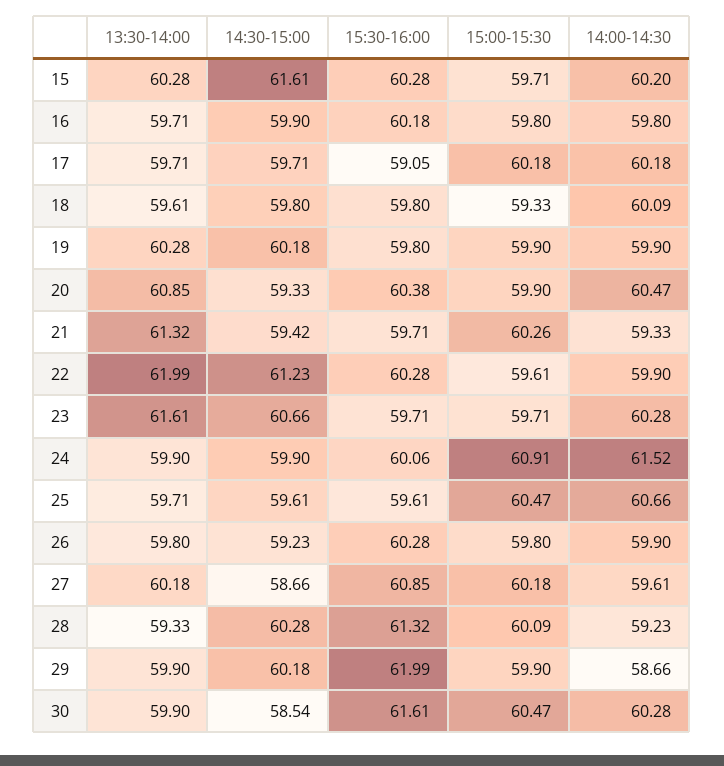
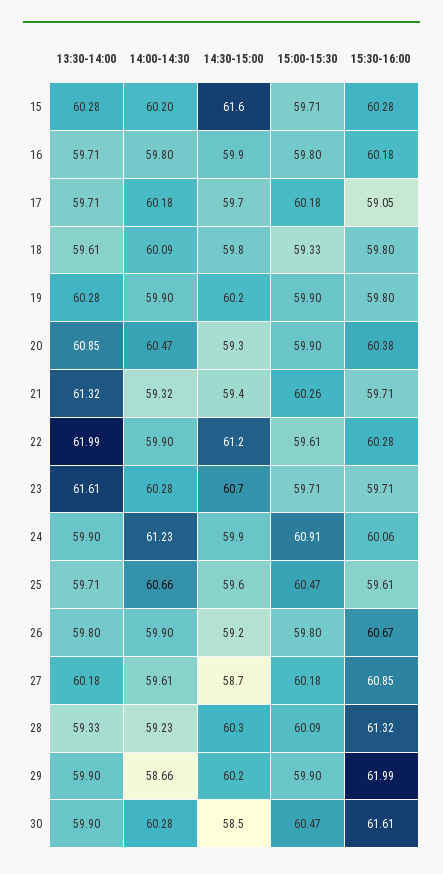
  {
    "13:30-14:00": {
      "15": 60.28,
      "16": 59.71,
      "17": 59.71,
      "18": 59.61,
      "19": 60.28,
      "20": 60.85,
      "21": 61.32,
      "22": 61.99,
      "23": 61.61,
      "24": 59.9,
      "25": 59.71,
      "26": 59.8,
      "27": 60.18,
      "28": 59.33,
      "29": 59.9,
      "30": 59.9
    },
    "14:30-15:00": {
      "15": 61.61,
      "16": 59.9,
      "17": 59.71,
      "18": 59.8,
      "19": 60.18,
      "20": 59.33,
      "21": 59.42,
      "22": 61.23,
      "23": 60.66,
      "24": 59.9,
      "25": 59.61,
      "26": 59.23,
      "27": 58.66,
      "28": 60.28,
      "29": 60.18,
      "30": 58.54
    },
    "15:30-16:00": {
      "15": 60.28,
      "16": 60.18,
      "17": 59.05,
      "18": 59.8,
      "19": 59.8,
      "20": 60.38,
      "21": 59.71,
      "22": 60.28,
      "23": 59.71,
      "24": 60.06,
      "25": 59.61,
-     "26": 60.28,
+     "26": 60.67,
      "27": 60.85,
      "28": 61.32,
      "29": 61.99,
      "30": 61.61
    },
    "15:00-15:30": {
      "15": 59.71,
      "16": 59.8,
      "17": 60.18,
      "18": 59.33,
      "19": 59.9,
      "20": 59.9,
      "21": 60.26,
      "22": 59.61,
      "23": 59.71,
      "24": 60.91,
      "25": 60.47,
      "26": 59.8,
      "27": 60.18,
      "28": 60.09,
      "29": 59.9,
      "30": 60.47
    },
    "14:00-14:30": {
      "15": 60.2,
      "16": 59.8,
      "17": 60.18,
      "18": 60.09,
      "19": 59.9,
      "20": 60.47,
-     "21": 59.33,
+     "21": 59.32,
      "22": 59.9,
      "23": 60.28,
-     "24": 61.52,
+     "24": 61.23,
      "25": 60.66,
      "26": 59.9,
      "27": 59.61,
      "28": 59.23,
      "29": 58.66,
      "30": 60.28
    }
  }

